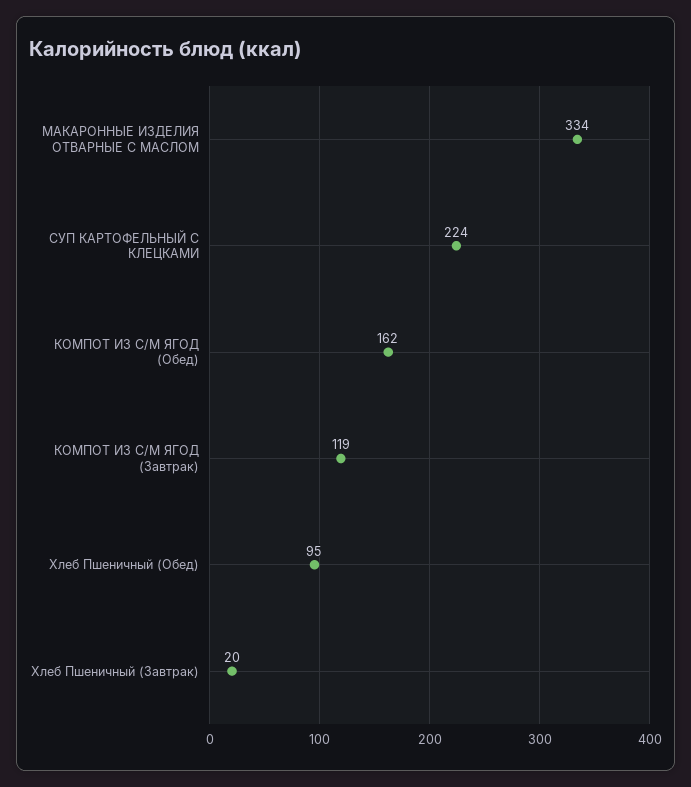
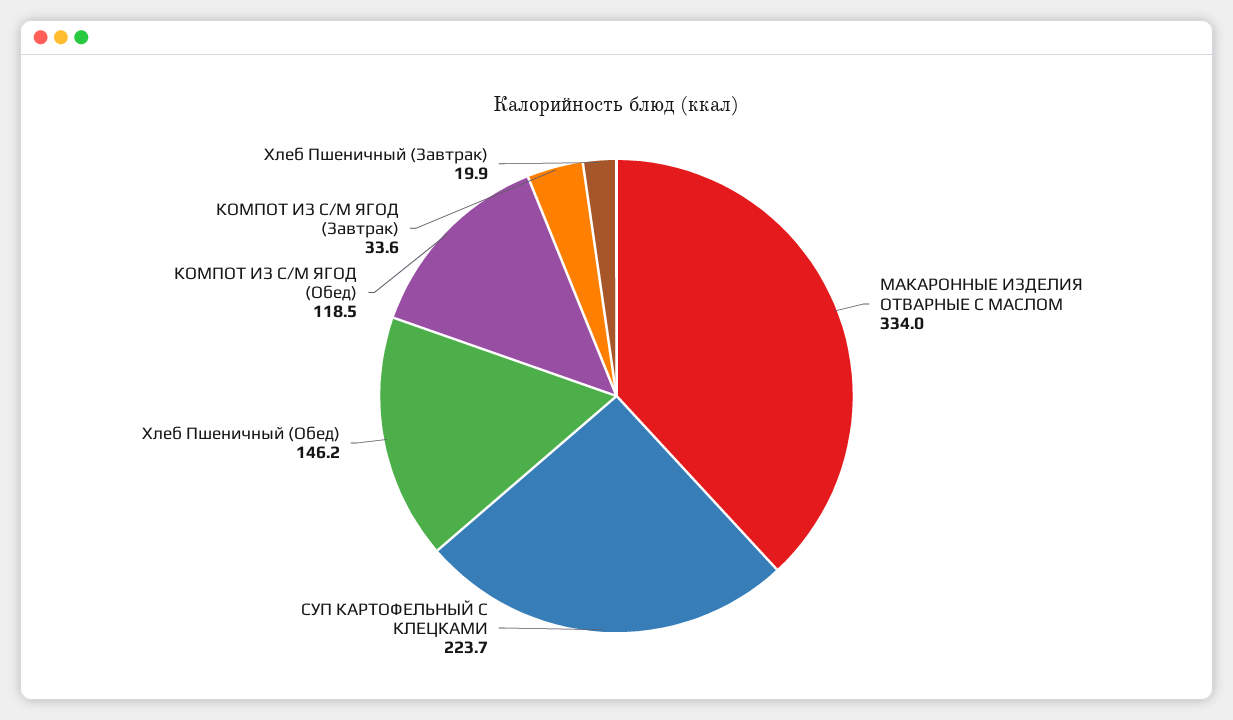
  {
    "МАКАРОННЫЕ ИЗДЕЛИЯ ОТВАРНЫЕ С МАСЛОМ": 334,
    "СУП КАРТОФЕЛЬНЫЙ С КЛЕЦКАМИ": 223.7,
-   "КОМПОТ ИЗ С/М ЯГОД (Обед)": 162,
+   "КОМПОТ ИЗ С/М ЯГОД (Обед)": 118.5,
-   "КОМПОТ ИЗ С/М ЯГОД (Завтрак)": 119,
+   "КОМПОТ ИЗ С/М ЯГОД (Завтрак)": 33.6,
-   "Хлеб Пшеничный (Обед)": 95,
+   "Хлеб Пшеничный (Обед)": 146.2,
    "Хлеб Пшеничный (Завтрак)": 19.9
  }

